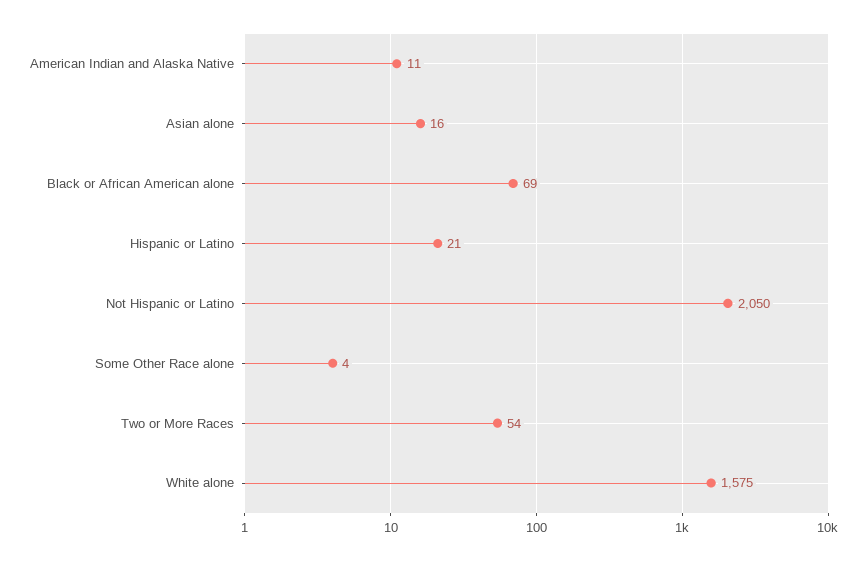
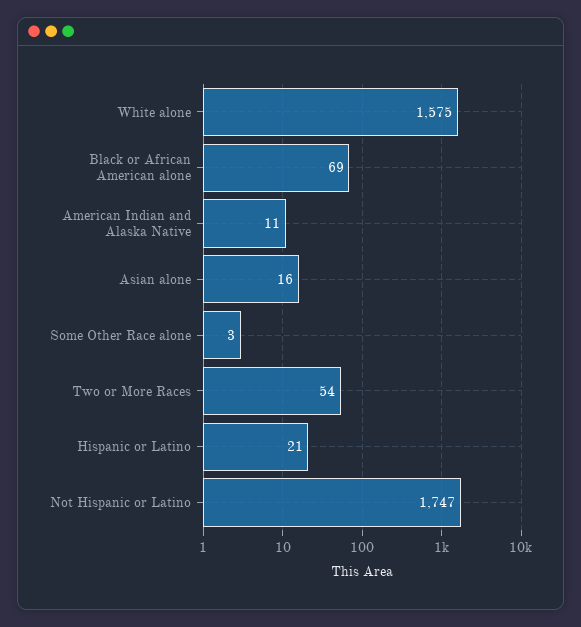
  {
    "American Indian and Alaska Native": 11,
    "Asian alone": 16,
    "Black or African American alone": 69,
    "Hispanic or Latino": 21,
-   "Not Hispanic or Latino": 2050,
+   "Not Hispanic or Latino": 1747,
-   "Some Other Race alone": 4,
+   "Some Other Race alone": 3,
    "Two or More Races": 54,
    "White alone": 1575
  }

